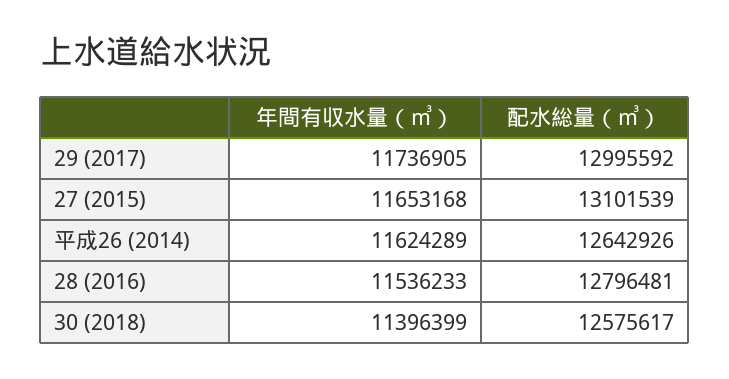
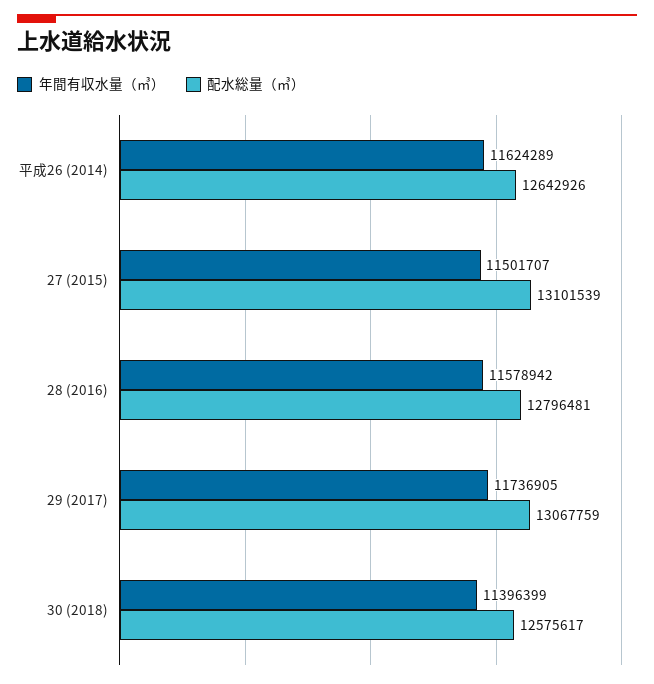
  {
    "年間有収水量（㎥）": {
      "29 (2017)": 11736905,
-     "27 (2015)": 11653168,
+     "27 (2015)": 11501707,
      "平成26 (2014)": 11624289,
-     "28 (2016)": 11536233,
+     "28 (2016)": 11578942,
      "30 (2018)": 11396399
    },
    "配水総量（㎥）": {
-     "29 (2017)": 12995592,
+     "29 (2017)": 13067759,
      "27 (2015)": 13101539,
      "平成26 (2014)": 12642926,
      "28 (2016)": 12796481,
      "30 (2018)": 12575617
    }
  }

